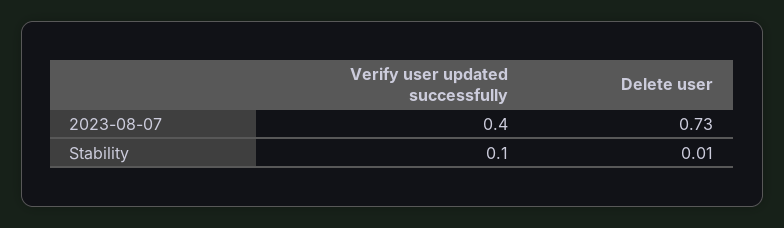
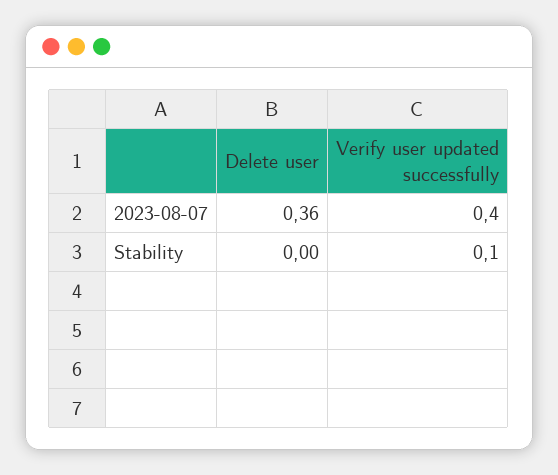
  {
    "Verify user updated successfully": {
      "2023-08-07": 0.4,
      "Stability": 0.1
    },
    "Delete user": {
-     "2023-08-07": 0.73,
+     "2023-08-07": 0.36,
-     "Stability": 0.01
+     "Stability": 0
    }
  }

